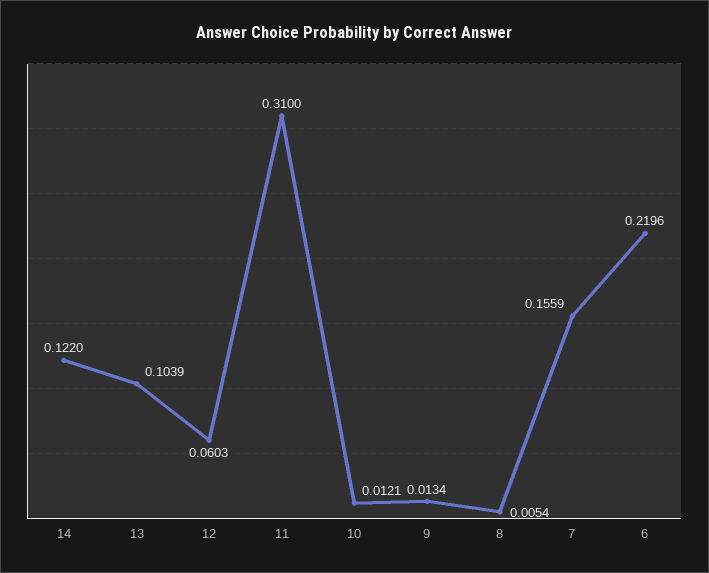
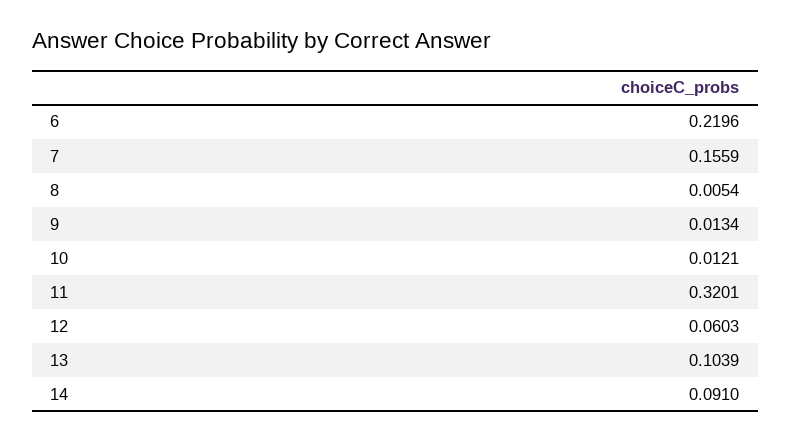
  {
-   "14": 0.122,
+   "14": 0.091,
    "13": 0.1039,
    "12": 0.0603,
-   "11": 0.31,
+   "11": 0.3201,
    "10": 0.0121,
    "9": 0.0134,
    "8": 0.0054,
    "7": 0.1559,
    "6": 0.2196
  }

